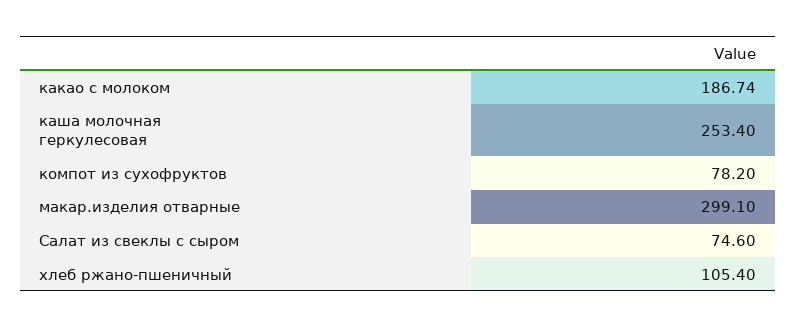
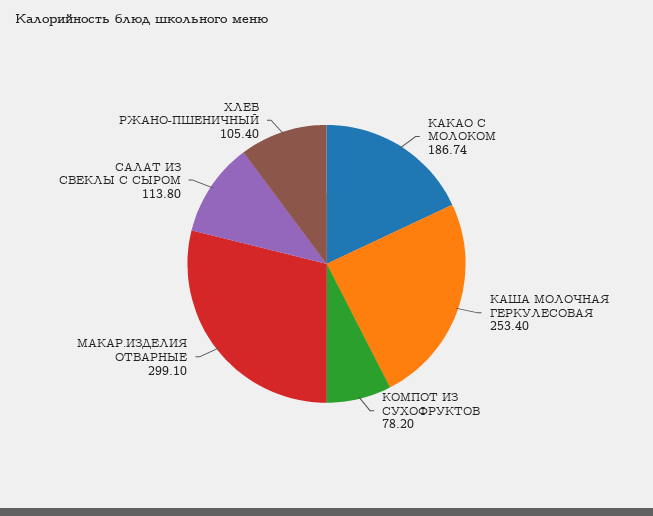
  {
    "какао с молоком": 186.74,
    "каша молочная геркулесовая": 253.4,
    "компот из сухофруктов": 78.2,
    "макар.изделия отварные": 299.1,
-   "Салат из свеклы с сыром": 74.6,
+   "Салат из свеклы с сыром": 113.8,
    "хлеб ржано-пшеничный": 105.4
  }

